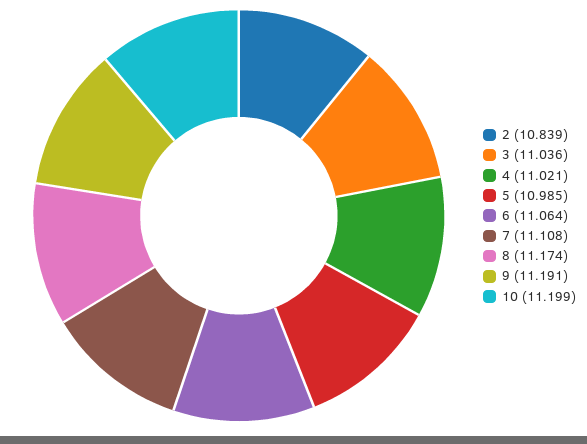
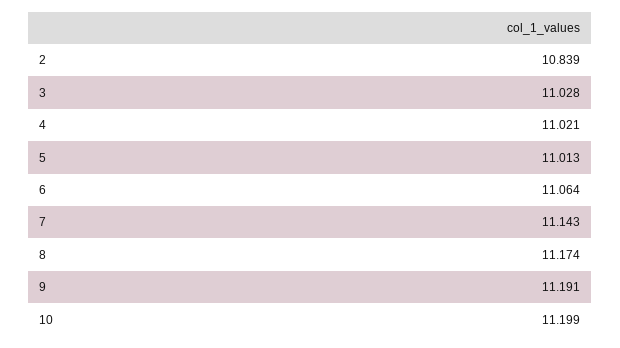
  {
    "2": 10.839,
-   "3": 11.036,
+   "3": 11.028,
    "4": 11.021,
-   "5": 10.985,
+   "5": 11.013,
    "6": 11.064,
-   "7": 11.108,
+   "7": 11.143,
    "8": 11.174,
    "9": 11.191,
    "10": 11.199
  }

